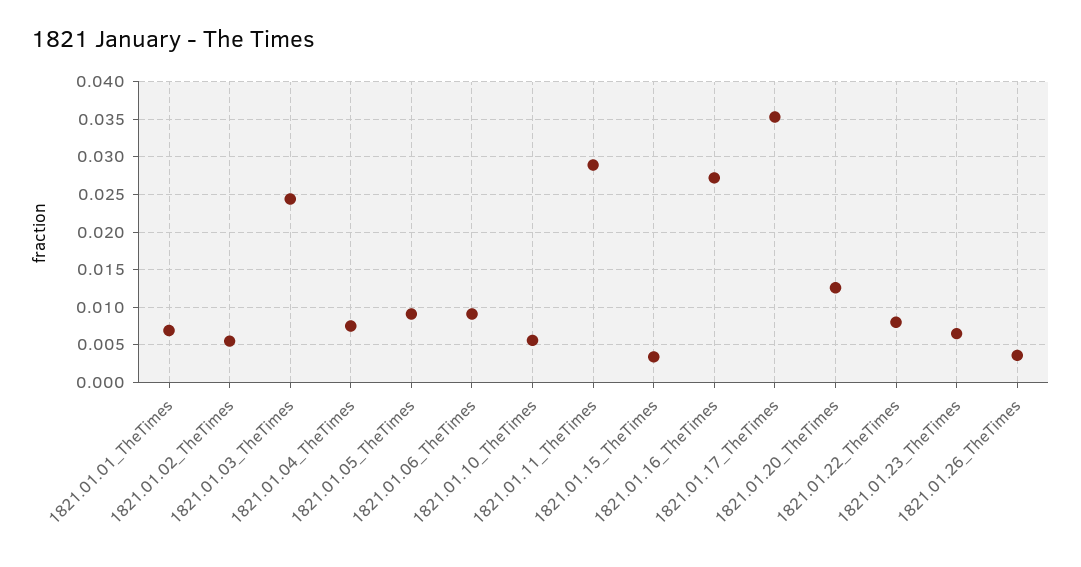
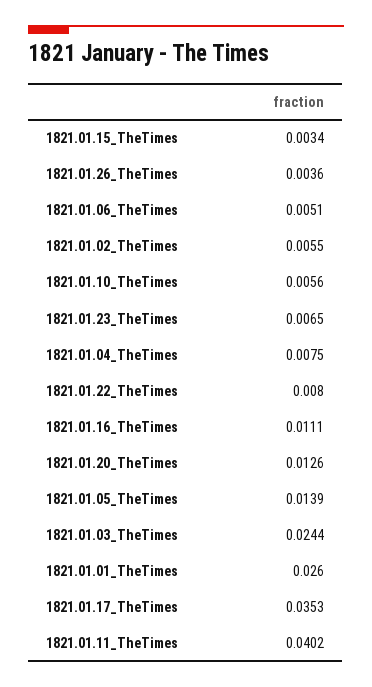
  {
-   "1821.01.01_TheTimes": 0.007,
+   "1821.01.01_TheTimes": 0.026,
    "1821.01.02_TheTimes": 0.0055,
    "1821.01.03_TheTimes": 0.0244,
    "1821.01.04_TheTimes": 0.0075,
-   "1821.01.05_TheTimes": 0.009,
+   "1821.01.05_TheTimes": 0.0139,
-   "1821.01.06_TheTimes": 0.009,
+   "1821.01.06_TheTimes": 0.0051,
    "1821.01.10_TheTimes": 0.0056,
-   "1821.01.11_TheTimes": 0.029,
+   "1821.01.11_TheTimes": 0.0402,
    "1821.01.15_TheTimes": 0.0034,
-   "1821.01.16_TheTimes": 0.027,
+   "1821.01.16_TheTimes": 0.0111,
    "1821.01.17_TheTimes": 0.0353,
    "1821.01.20_TheTimes": 0.0126,
    "1821.01.22_TheTimes": 0.008,
    "1821.01.23_TheTimes": 0.0065,
    "1821.01.26_TheTimes": 0.0036
  }

